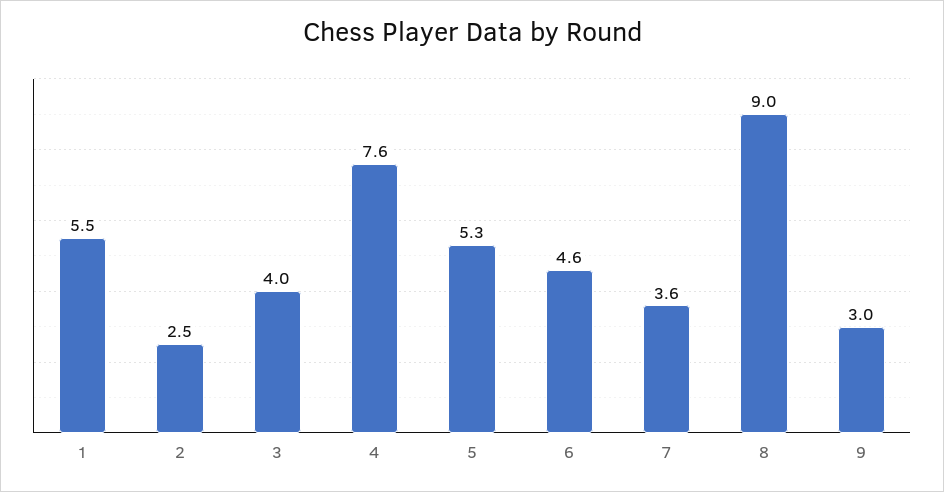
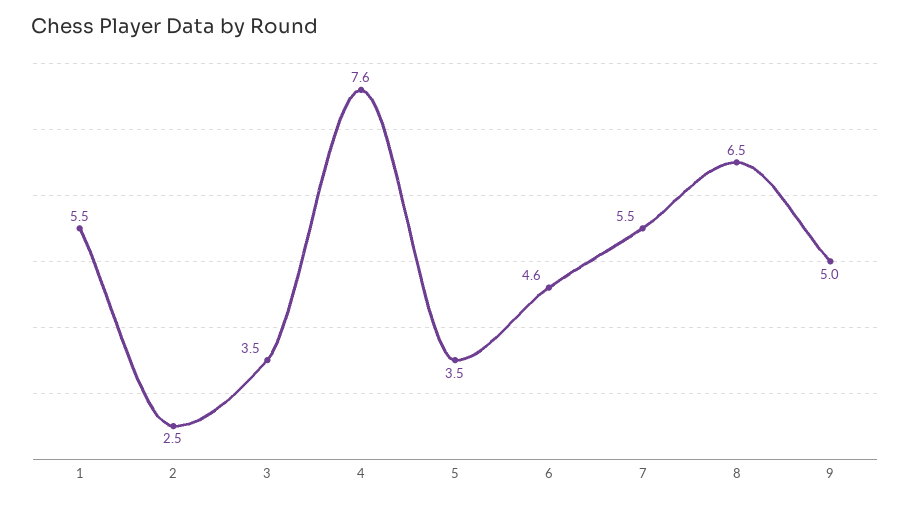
  {
    "1": 5.5,
    "2": 2.5,
-   "3": 4,
+   "3": 3.5,
    "4": 7.6,
-   "5": 5.3,
+   "5": 3.5,
    "6": 4.6,
-   "7": 3.6,
+   "7": 5.5,
-   "8": 9,
+   "8": 6.5,
-   "9": 3
+   "9": 5
  }

